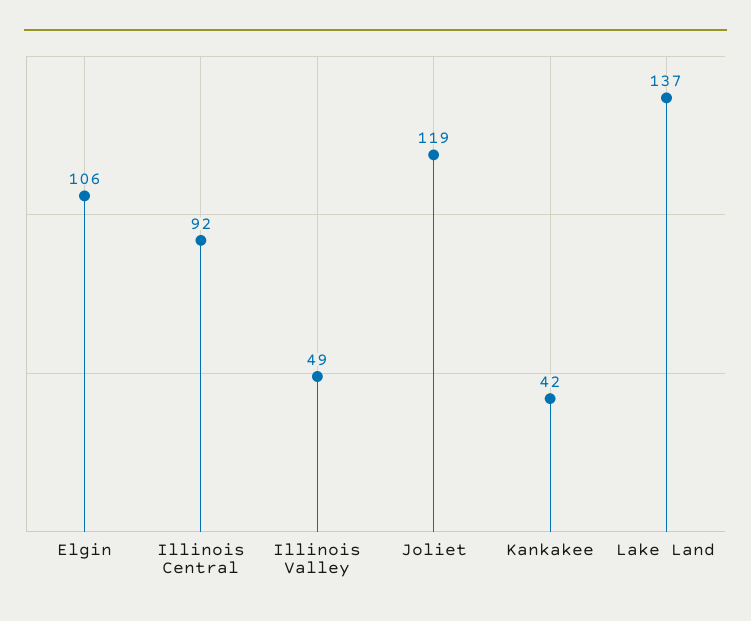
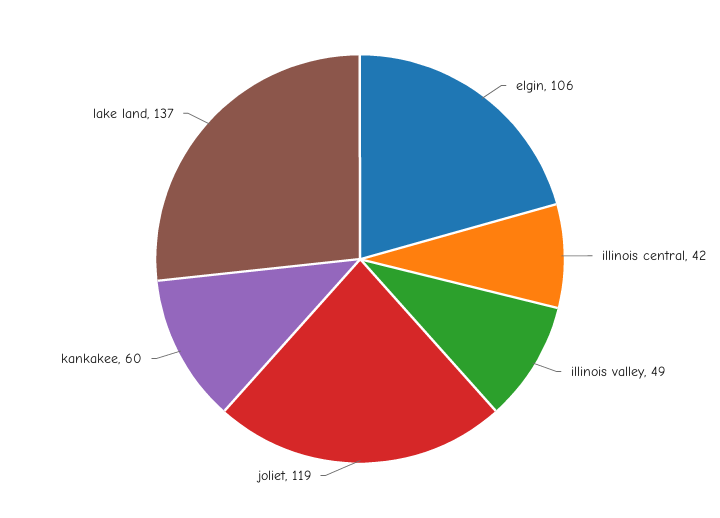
  {
    "Elgin": 106,
-   "Illinois Central": 92,
+   "Illinois Central": 42,
    "Illinois Valley": 49,
    "Joliet": 119,
-   "Kankakee": 42,
+   "Kankakee": 60,
    "Lake Land": 137
  }

